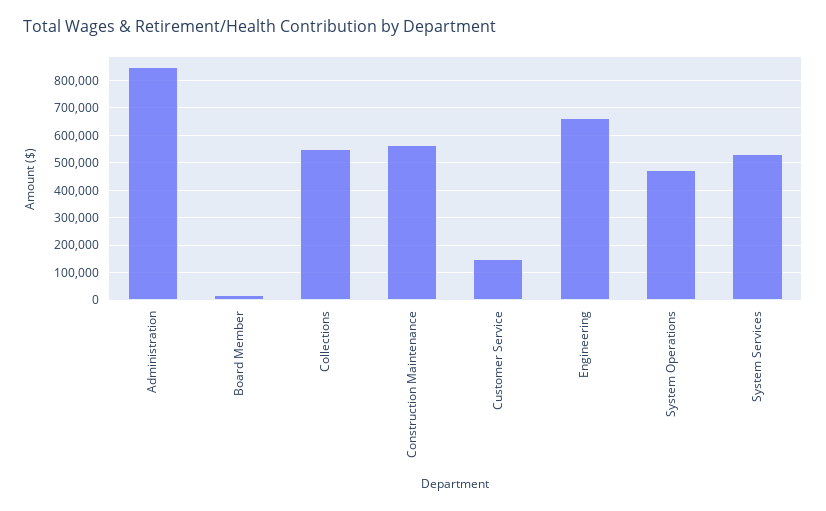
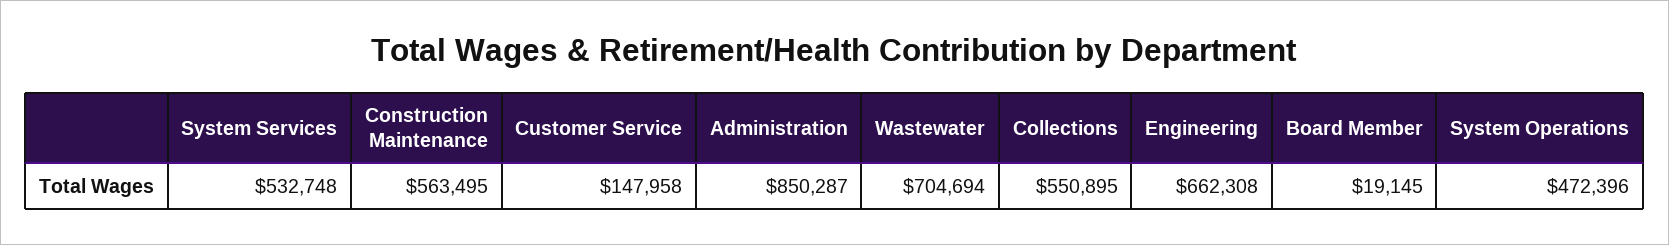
  {
    "Administration": 850287,
    "Board Member": 19145,
    "Collections": 550895,
    "Construction Maintenance": 563495,
    "Customer Service": 147958,
    "Engineering": 662308,
    "System Operations": 472396,
-   "System Services": 532748
+   "System Services": 532748,
+   "Wastewater": 704694
  }

